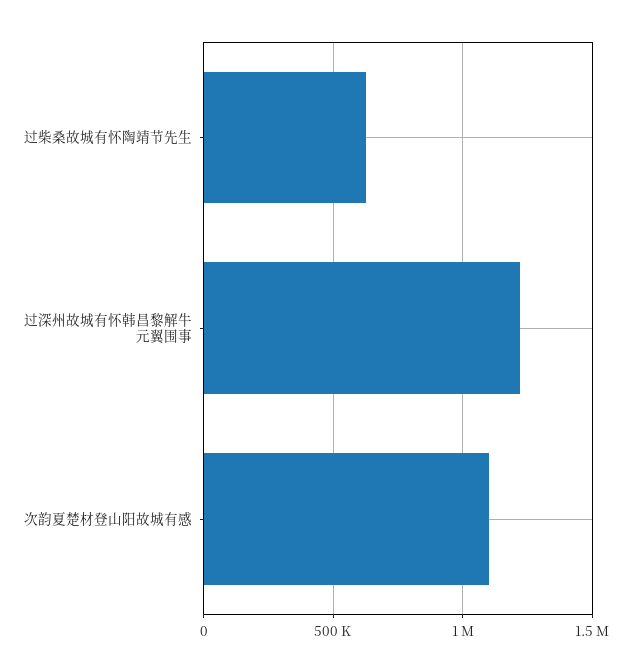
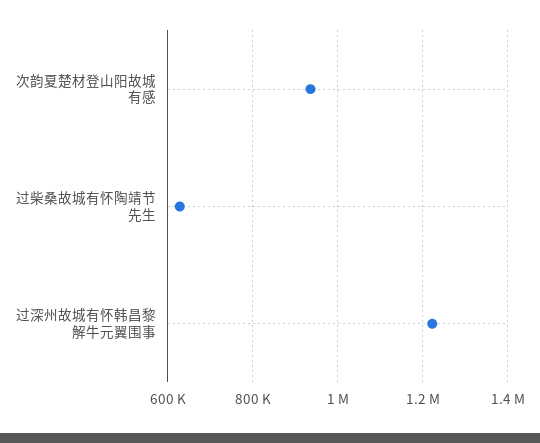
  {
    "过柴桑故城有怀陶靖节先生": 620000,
    "过深州故城有怀韩昌黎解牛元翼围事": 1220000,
-   "次韵夏楚材登山阳故城有感": 1100000
+   "次韵夏楚材登山阳故城有感": 940000
  }

